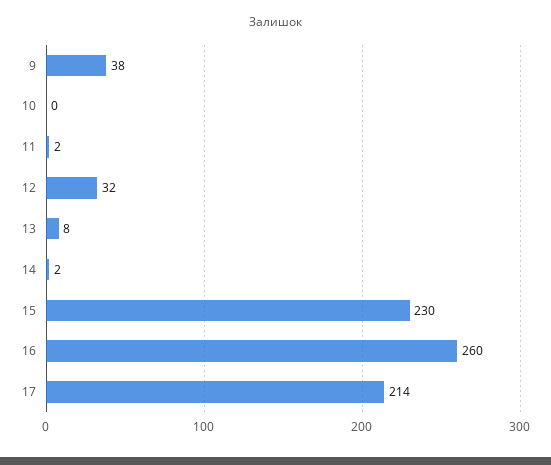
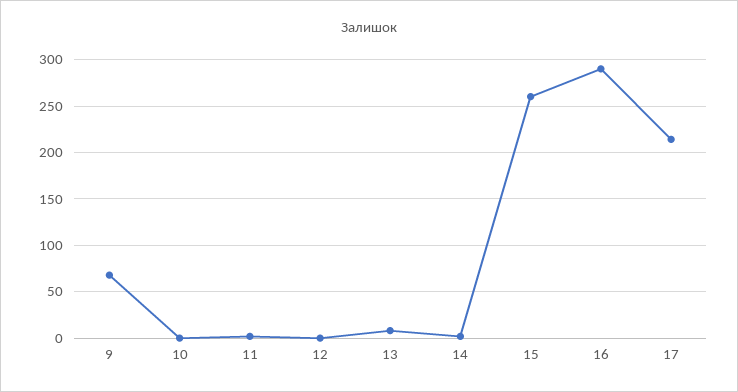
  {
-   "9": 38,
+   "9": 70,
    "10": 0,
    "11": 2,
-   "12": 32,
+   "12": 0,
    "13": 8,
    "14": 2,
-   "15": 230,
+   "15": 260,
-   "16": 260,
+   "16": 290,
    "17": 214
  }

